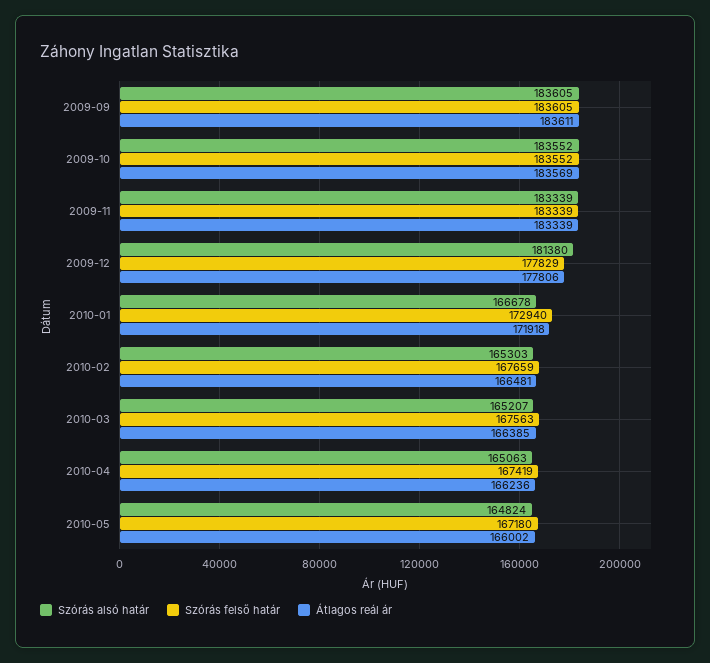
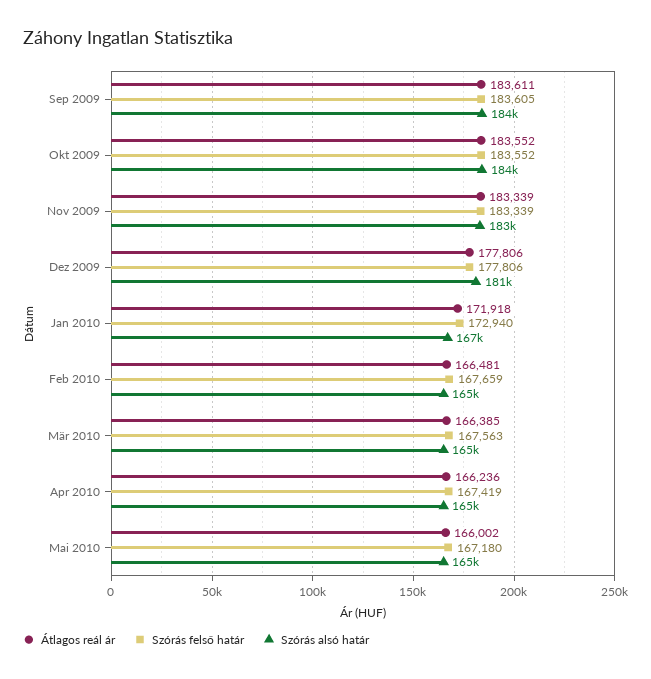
  {
    "Szórás alsó határ": {
      "2009-09": 183605,
      "2009-10": 183552,
      "2009-11": 183339,
      "2009-12": 181380,
      "2010-01": 166678,
      "2010-02": 165303,
      "2010-03": 165207,
      "2010-04": 165063,
      "2010-05": 164824
    },
    "Szórás felső határ": {
      "2009-09": 183605,
      "2009-10": 183552,
      "2009-11": 183339,
-     "2009-12": 177829,
+     "2009-12": 177806,
      "2010-01": 172940,
      "2010-02": 167659,
      "2010-03": 167563,
      "2010-04": 167419,
      "2010-05": 167180
    },
    "Átlagos reál ár": {
      "2009-09": 183611,
-     "2009-10": 183569,
+     "2009-10": 183552,
      "2009-11": 183339,
      "2009-12": 177806,
      "2010-01": 171918,
      "2010-02": 166481,
      "2010-03": 166385,
      "2010-04": 166236,
      "2010-05": 166002
    }
  }

